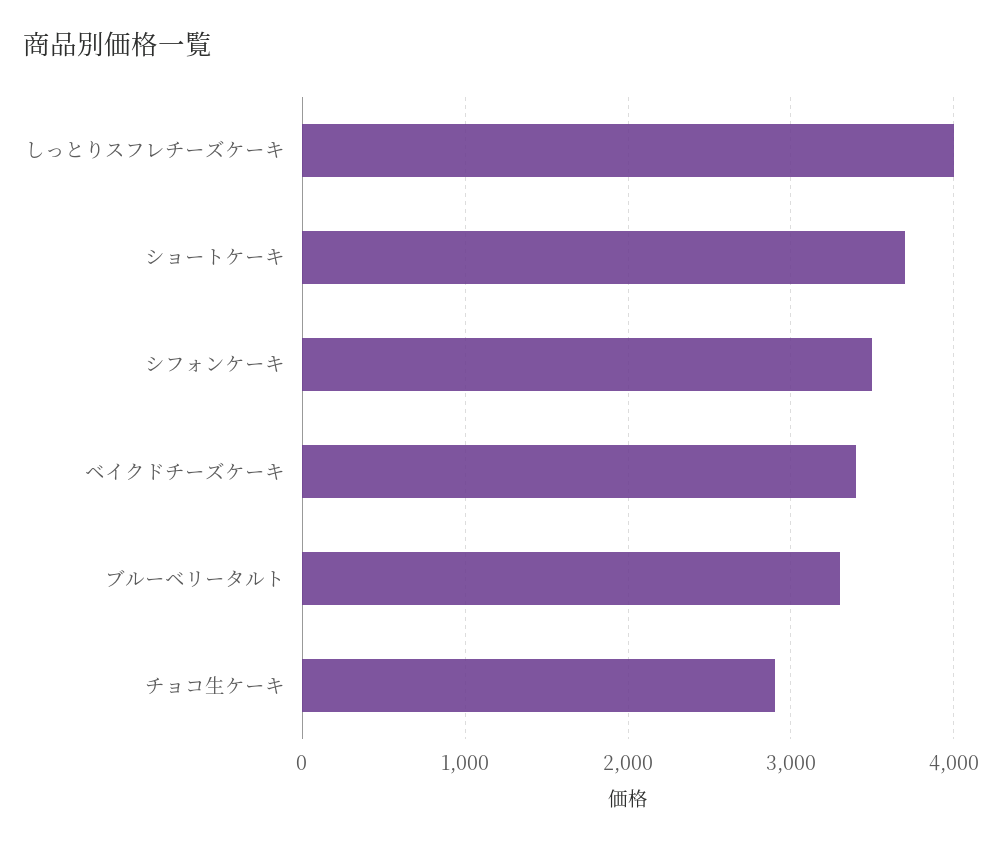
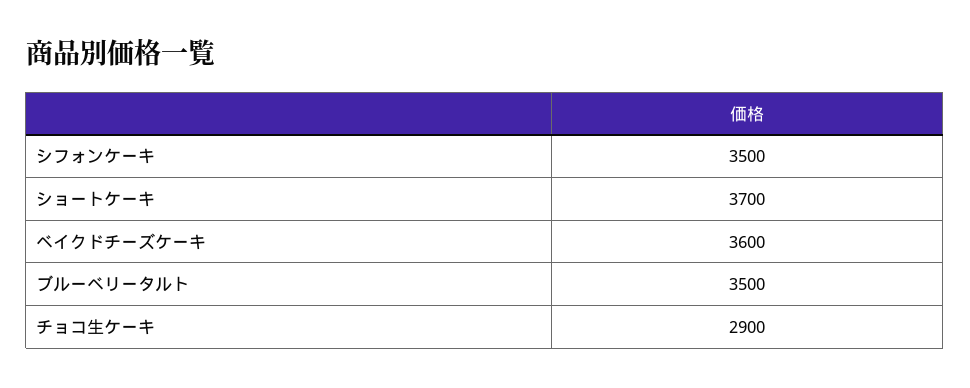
  {
-   "しっとりスフレチーズケーキ": 4000,
    "ショートケーキ": 3700,
    "シフォンケーキ": 3500,
-   "ベイクドチーズケーキ": 3400,
+   "ベイクドチーズケーキ": 3600,
-   "ブルーベリータルト": 3300,
+   "ブルーベリータルト": 3500,
    "チョコ生ケーキ": 2900
  }

